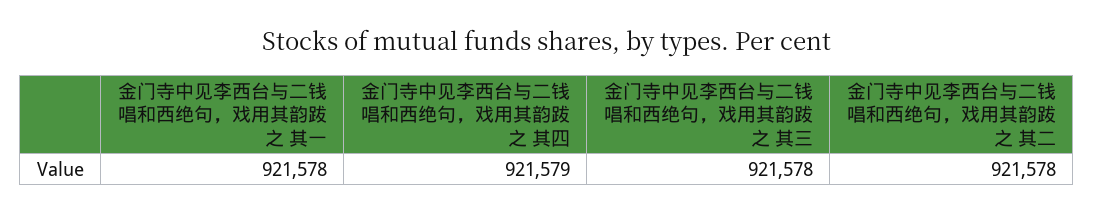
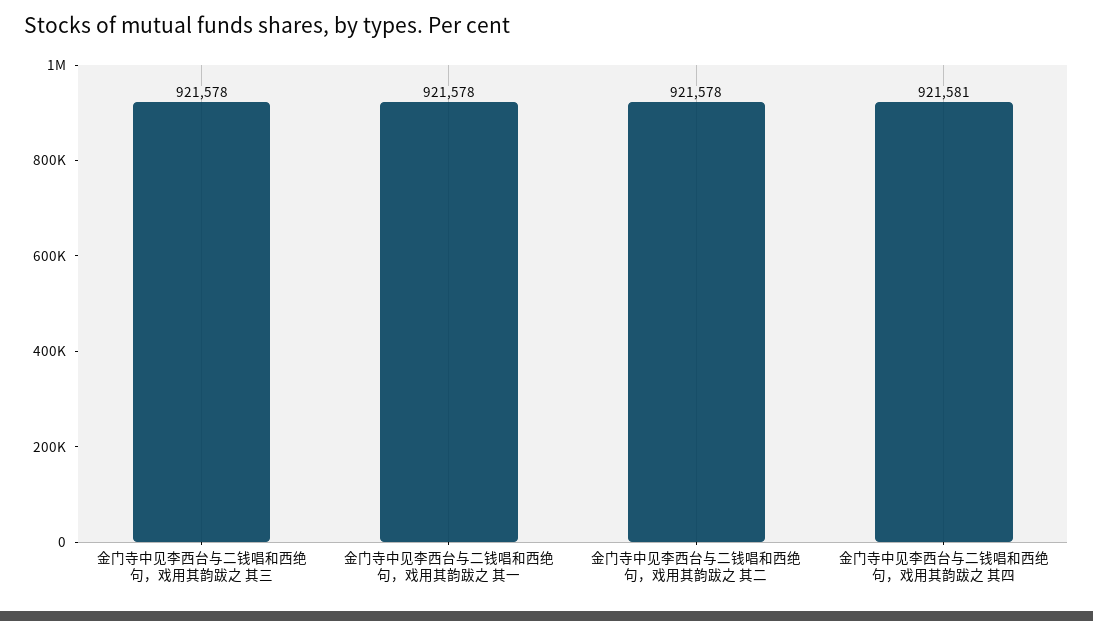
  {
    "金门寺中见李西台与二钱唱和西绝句，戏用其韵跋之 其一": 921578,
-   "金门寺中见李西台与二钱唱和西绝句，戏用其韵跋之 其四": 921579,
+   "金门寺中见李西台与二钱唱和西绝句，戏用其韵跋之 其四": 921581,
    "金门寺中见李西台与二钱唱和西绝句，戏用其韵跋之 其三": 921578,
    "金门寺中见李西台与二钱唱和西绝句，戏用其韵跋之 其二": 921578
  }

